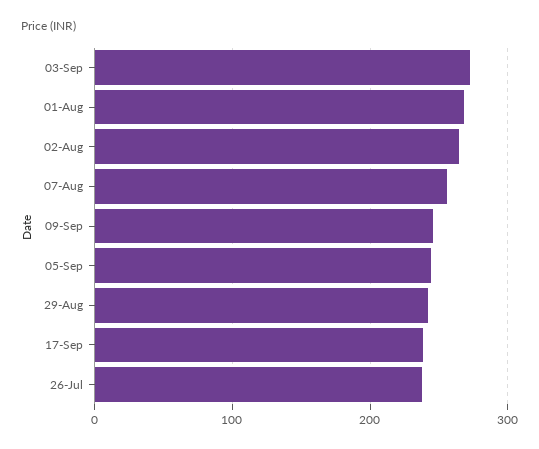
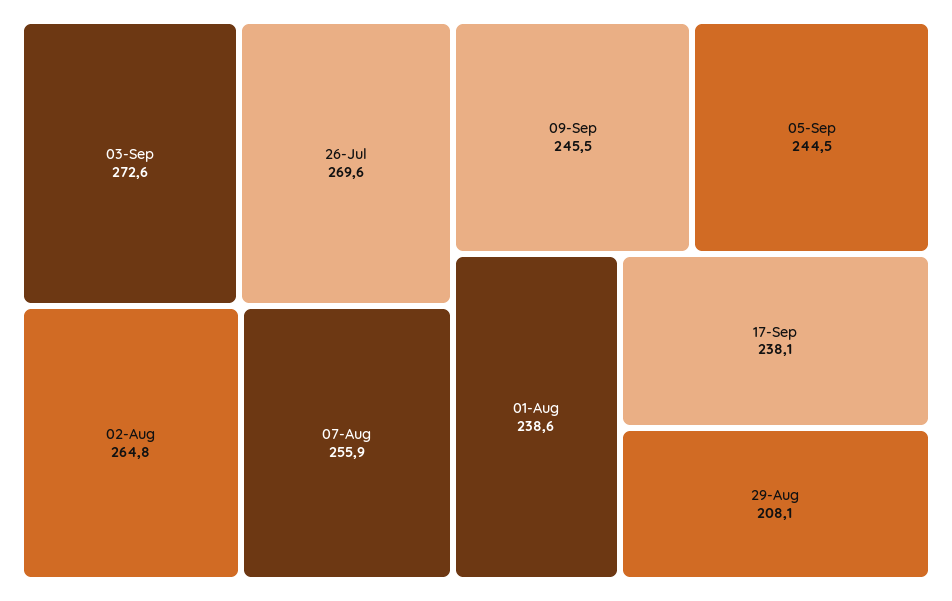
  {
    "03-Sep": 272.6,
-   "01-Aug": 270,
+   "01-Aug": 238.6,
    "02-Aug": 264.8,
    "07-Aug": 255.9,
    "09-Sep": 245.5,
    "05-Sep": 244.5,
-   "29-Aug": 240,
+   "29-Aug": 208.1,
    "17-Sep": 238.1,
-   "26-Jul": 240
+   "26-Jul": 269.6
  }

